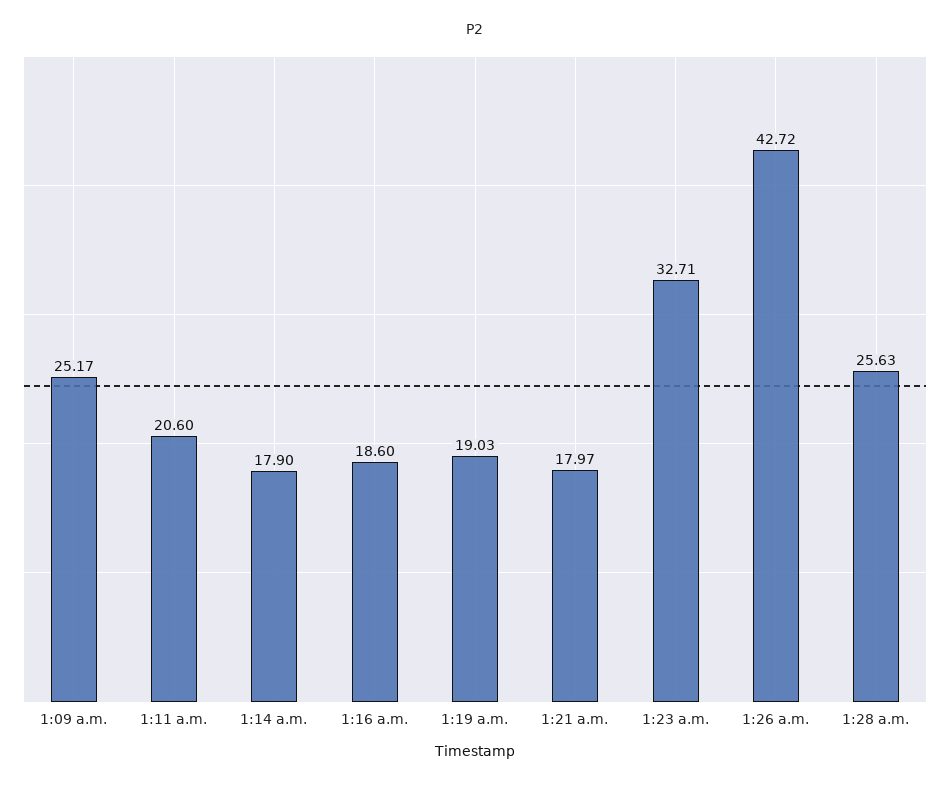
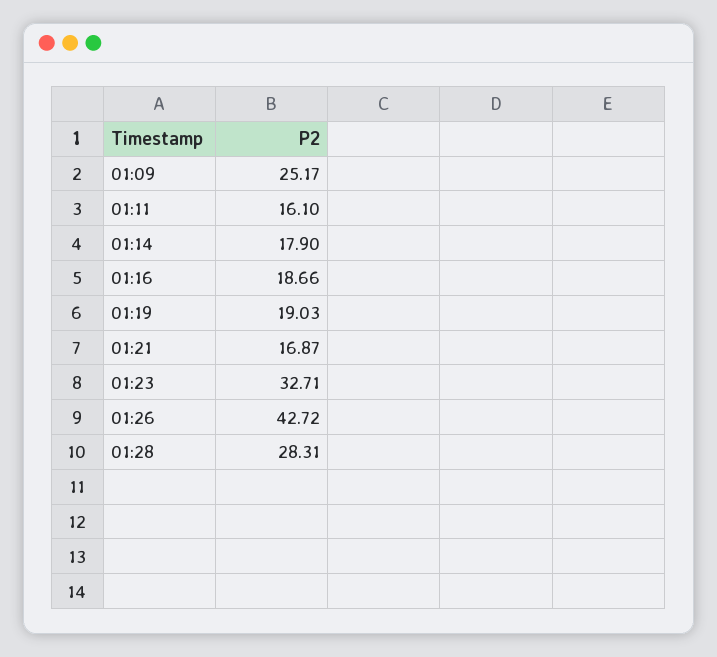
  {
    "1:09 a.m.": 25.17,
-   "1:11 a.m.": 20.6,
+   "1:11 a.m.": 16.1,
    "1:14 a.m.": 17.9,
-   "1:16 a.m.": 18.6,
+   "1:16 a.m.": 18.66,
    "1:19 a.m.": 19.03,
-   "1:21 a.m.": 17.97,
+   "1:21 a.m.": 16.87,
    "1:23 a.m.": 32.71,
    "1:26 a.m.": 42.72,
-   "1:28 a.m.": 25.63
+   "1:28 a.m.": 28.31
  }

